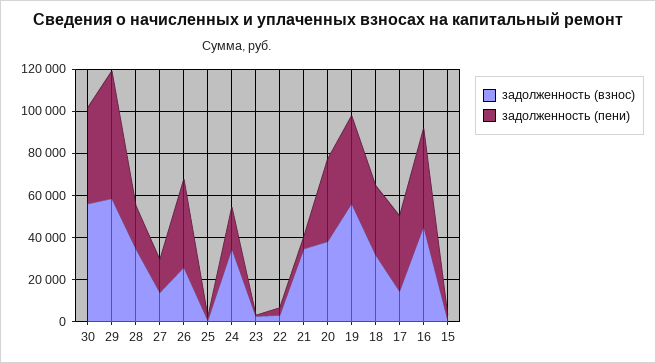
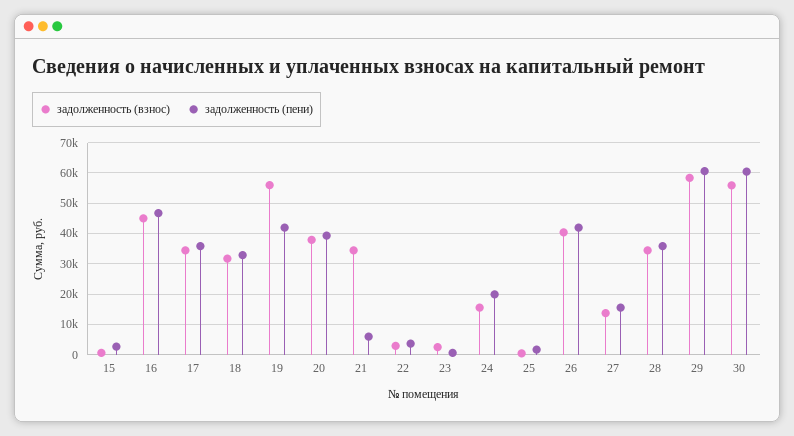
  {
    "задолженность (взнос)": {
      "30": 56000,
      "29": 58000,
      "28": 34000,
      "27": 14000,
-     "26": 25000,
+     "26": 40000,
      "25": 0,
-     "24": 35000,
+     "24": 16000,
      "23": 2000,
      "22": 2000,
      "21": 34000,
      "20": 38000,
      "19": 56000,
      "18": 32000,
-     "17": 15000,
+     "17": 34000,
      "16": 46000,
      "15": 0
    },
    "задолженность (пени)": {
-     "30": 45000,
+     "30": 60000,
      "29": 60000,
-     "28": 20000,
+     "28": 36000,
      "27": 16000,
      "26": 42000,
      "25": 2000,
      "24": 20000,
      "23": 0,
      "22": 4000,
      "21": 6000,
      "20": 40000,
      "19": 42000,
      "18": 32000,
      "17": 36000,
      "16": 46000,
      "15": 2000
    }
  }

